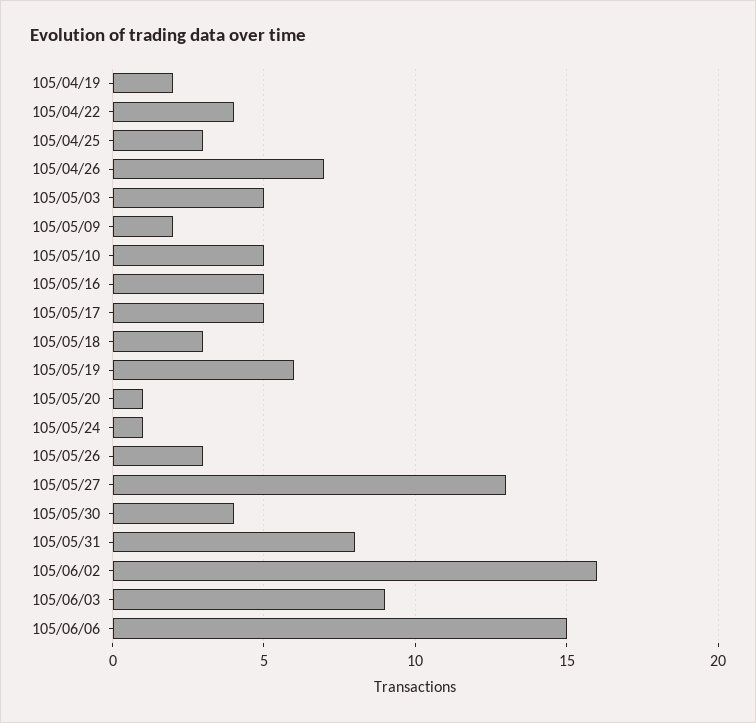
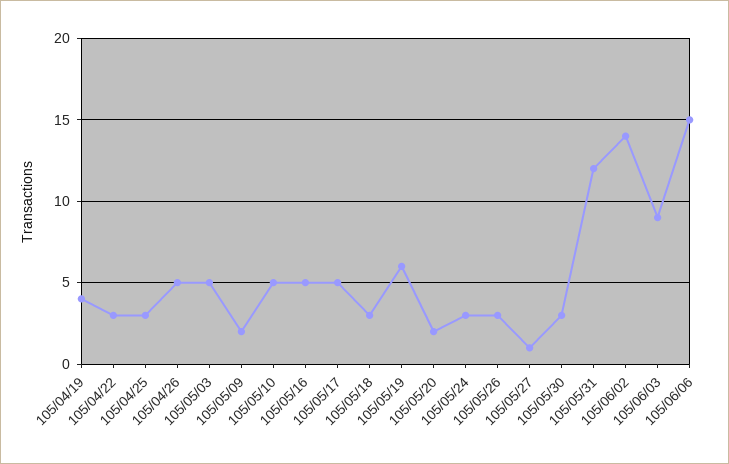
  {
-   "105/04/19": 2,
+   "105/04/19": 4,
-   "105/04/22": 4,
+   "105/04/22": 3,
    "105/04/25": 3,
-   "105/04/26": 7,
+   "105/04/26": 5,
    "105/05/03": 5,
    "105/05/09": 2,
    "105/05/10": 5,
    "105/05/16": 5,
    "105/05/17": 5,
    "105/05/18": 3,
    "105/05/19": 6,
-   "105/05/20": 1,
+   "105/05/20": 2,
-   "105/05/24": 1,
+   "105/05/24": 3,
    "105/05/26": 3,
-   "105/05/27": 13,
+   "105/05/27": 1,
-   "105/05/30": 4,
+   "105/05/30": 3,
-   "105/05/31": 8,
+   "105/05/31": 12,
-   "105/06/02": 16,
+   "105/06/02": 14,
    "105/06/03": 9,
    "105/06/06": 15
  }

